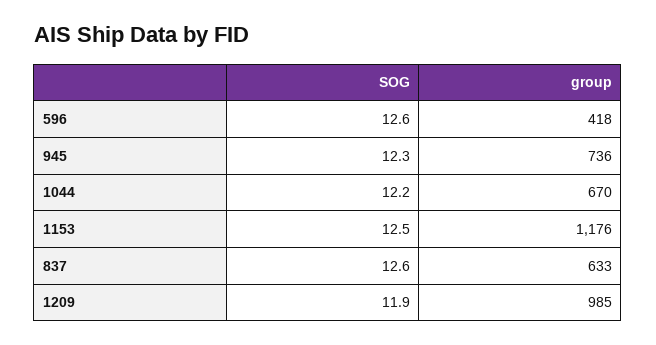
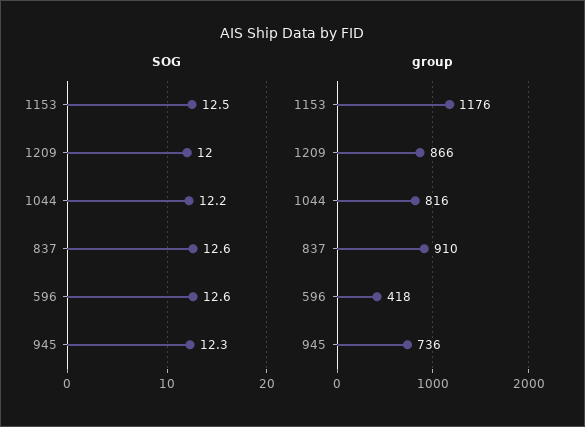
  {
    "SOG": {
      "596": 12.6,
      "945": 12.3,
      "1044": 12.2,
      "1153": 12.5,
      "837": 12.6,
-     "1209": 11.9
+     "1209": 12
    },
    "group": {
      "596": 418,
      "945": 736,
-     "1044": 670,
+     "1044": 816,
      "1153": 1176,
-     "837": 633,
+     "837": 910,
-     "1209": 985
+     "1209": 866
    }
  }

